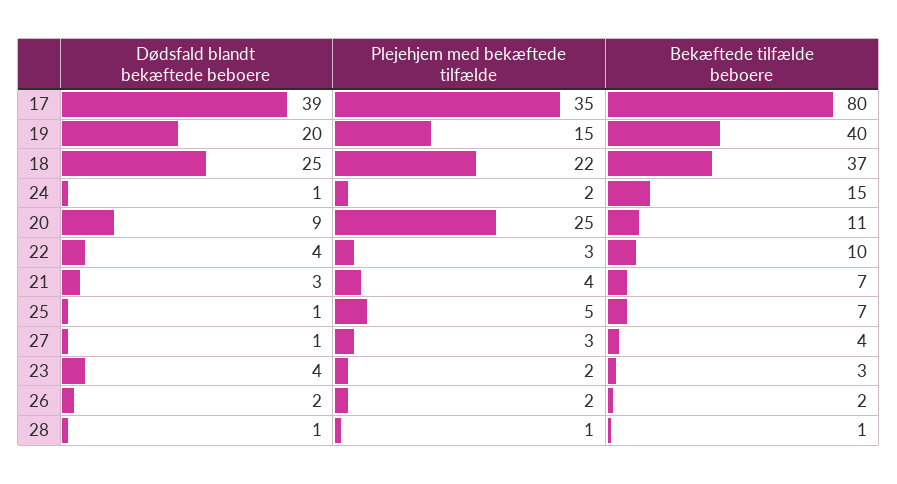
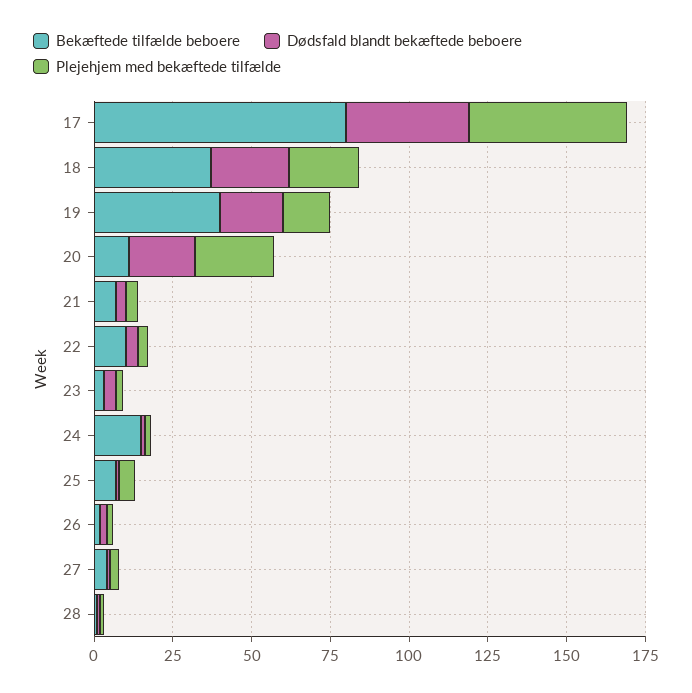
  {
    "Dødsfald blandt bekæftede beboere": {
      "17": 39,
      "19": 20,
      "18": 25,
      "24": 1,
-     "20": 9,
+     "20": 20,
      "22": 4,
      "21": 3,
      "25": 1,
      "27": 1,
      "23": 4,
      "26": 2,
      "28": 1
    },
    "Plejehjem med bekæftede tilfælde": {
-     "17": 35,
+     "17": 50,
      "19": 15,
      "18": 22,
      "24": 2,
      "20": 25,
      "22": 3,
      "21": 4,
      "25": 5,
      "27": 3,
      "23": 2,
      "26": 2,
      "28": 1
    },
    "Bekæftede tilfælde beboere": {
      "17": 80,
      "19": 40,
      "18": 37,
      "24": 15,
      "20": 11,
      "22": 10,
      "21": 7,
      "25": 7,
      "27": 4,
      "23": 3,
      "26": 2,
      "28": 1
    }
  }

